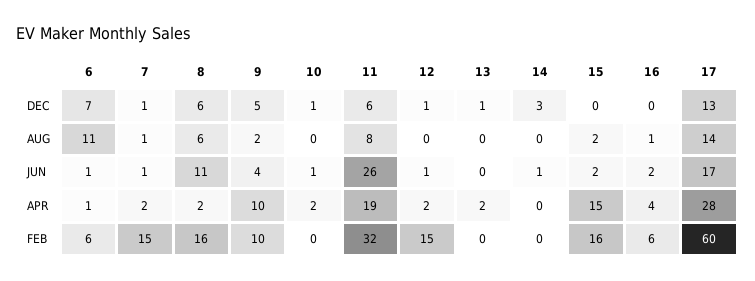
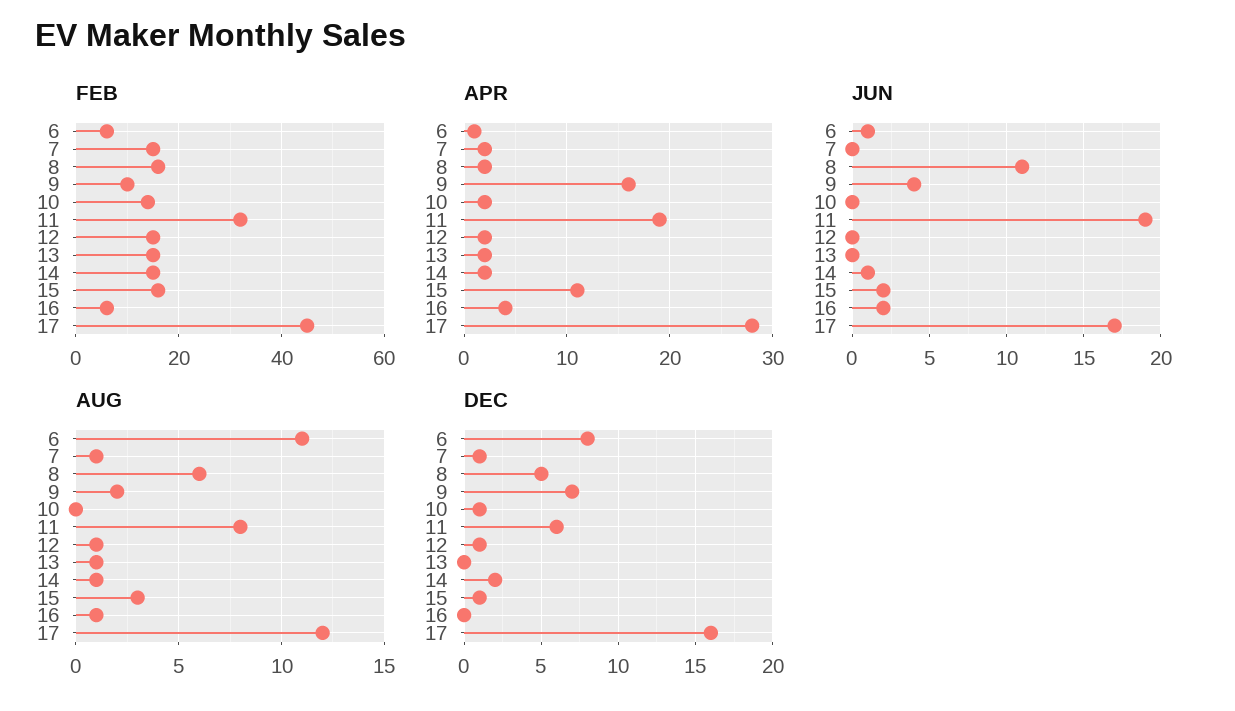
  {
    "DEC": {
-     "6": 7,
+     "6": 8,
      "7": 1,
-     "8": 6,
+     "8": 5,
-     "9": 5,
+     "9": 7,
      "10": 1,
      "11": 6,
      "12": 1,
-     "13": 1,
+     "13": 0,
-     "14": 3,
+     "14": 2,
-     "15": 0,
+     "15": 1,
      "16": 0,
-     "17": 13
+     "17": 16
    },
    "AUG": {
      "6": 11,
      "7": 1,
      "8": 6,
      "9": 2,
      "10": 0,
      "11": 8,
-     "12": 0,
+     "12": 1,
-     "13": 0,
+     "13": 1,
-     "14": 0,
+     "14": 1,
-     "15": 2,
+     "15": 3,
      "16": 1,
-     "17": 14
+     "17": 12
    },
    "JUN": {
      "6": 1,
-     "7": 1,
+     "7": 0,
      "8": 11,
      "9": 4,
-     "10": 1,
+     "10": 0,
-     "11": 26,
+     "11": 19,
-     "12": 1,
+     "12": 0,
      "13": 0,
      "14": 1,
      "15": 2,
      "16": 2,
      "17": 17
    },
    "APR": {
      "6": 1,
      "7": 2,
      "8": 2,
-     "9": 10,
+     "9": 16,
      "10": 2,
      "11": 19,
      "12": 2,
      "13": 2,
-     "14": 0,
+     "14": 2,
-     "15": 15,
+     "15": 11,
      "16": 4,
      "17": 28
    },
    "FEB": {
      "6": 6,
      "7": 15,
      "8": 16,
      "9": 10,
-     "10": 0,
+     "10": 15,
      "11": 32,
      "12": 15,
-     "13": 0,
+     "13": 15,
-     "14": 0,
+     "14": 15,
      "15": 16,
      "16": 6,
-     "17": 60
+     "17": 45
    }
  }

